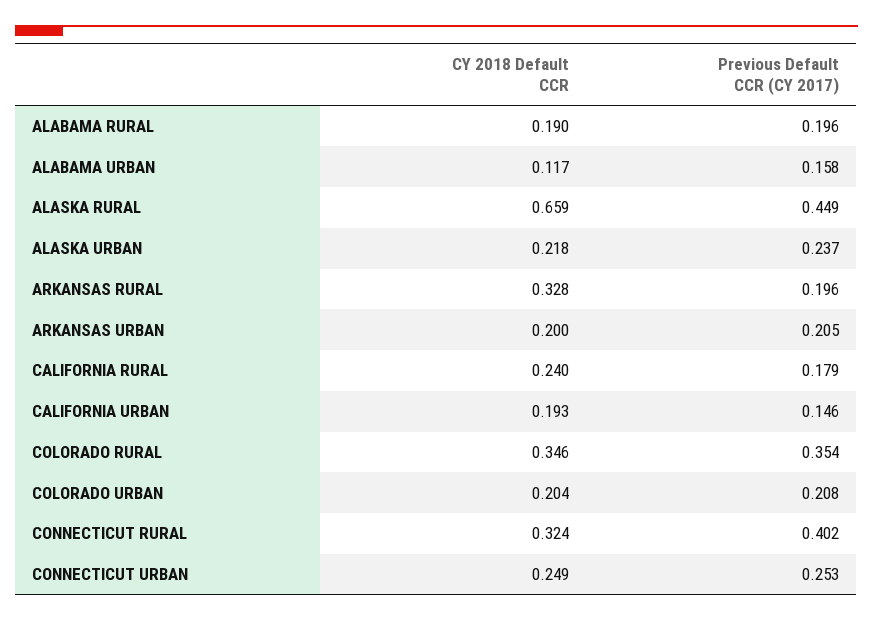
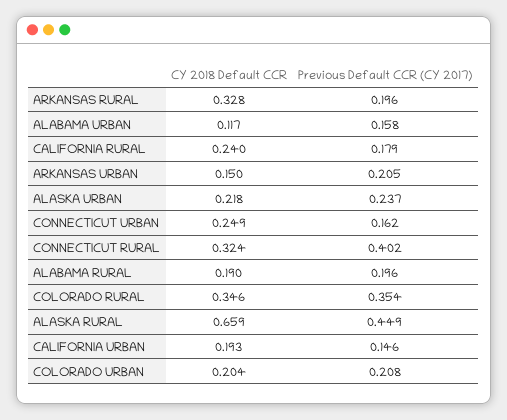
  {
    "CY 2018 Default CCR": {
      "ALABAMA RURAL": 0.19,
      "ALABAMA URBAN": 0.117,
      "ALASKA RURAL": 0.659,
      "ALASKA URBAN": 0.218,
      "ARKANSAS RURAL": 0.328,
-     "ARKANSAS URBAN": 0.2,
+     "ARKANSAS URBAN": 0.15,
      "CALIFORNIA RURAL": 0.24,
      "CALIFORNIA URBAN": 0.193,
      "COLORADO RURAL": 0.346,
      "COLORADO URBAN": 0.204,
      "CONNECTICUT RURAL": 0.324,
      "CONNECTICUT URBAN": 0.249
    },
    "Previous Default CCR (CY 2017)": {
      "ALABAMA RURAL": 0.196,
      "ALABAMA URBAN": 0.158,
      "ALASKA RURAL": 0.449,
      "ALASKA URBAN": 0.237,
      "ARKANSAS RURAL": 0.196,
      "ARKANSAS URBAN": 0.205,
      "CALIFORNIA RURAL": 0.179,
      "CALIFORNIA URBAN": 0.146,
      "COLORADO RURAL": 0.354,
      "COLORADO URBAN": 0.208,
      "CONNECTICUT RURAL": 0.402,
-     "CONNECTICUT URBAN": 0.253
+     "CONNECTICUT URBAN": 0.162
    }
  }

